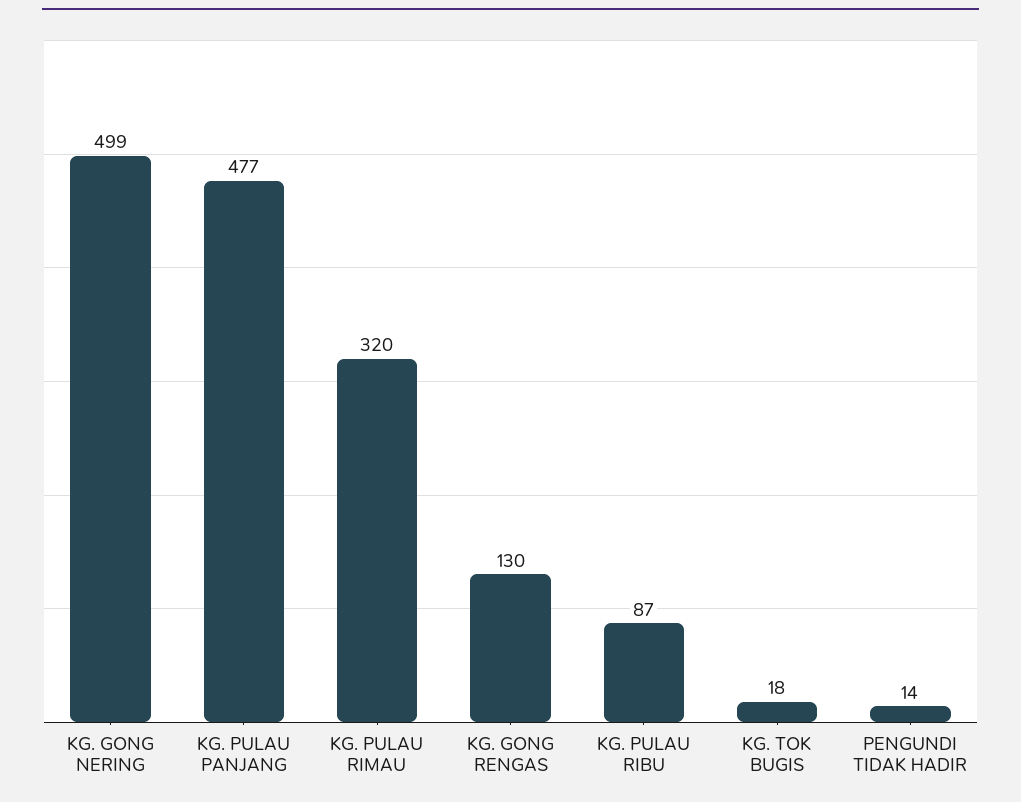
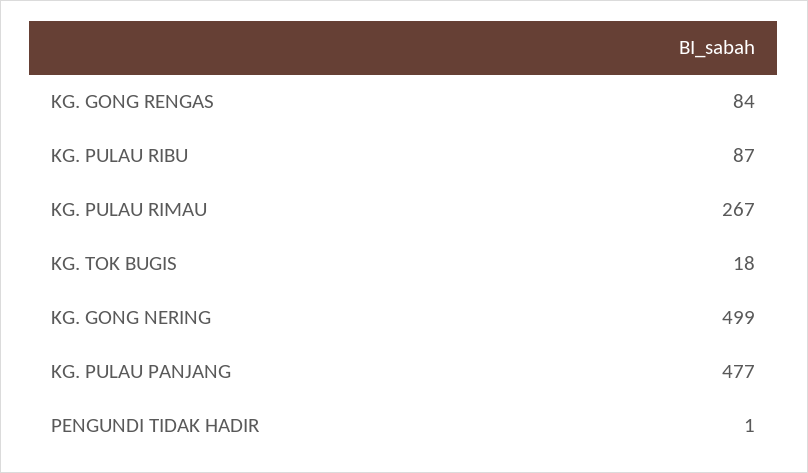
  {
    "KG. GONG NERING": 499,
    "KG. PULAU PANJANG": 477,
-   "KG. PULAU RIMAU": 320,
+   "KG. PULAU RIMAU": 267,
-   "KG. GONG RENGAS": 130,
+   "KG. GONG RENGAS": 84,
    "KG. PULAU RIBU": 87,
    "KG. TOK BUGIS": 18,
-   "PENGUNDI TIDAK HADIR": 14
+   "PENGUNDI TIDAK HADIR": 1
  }

